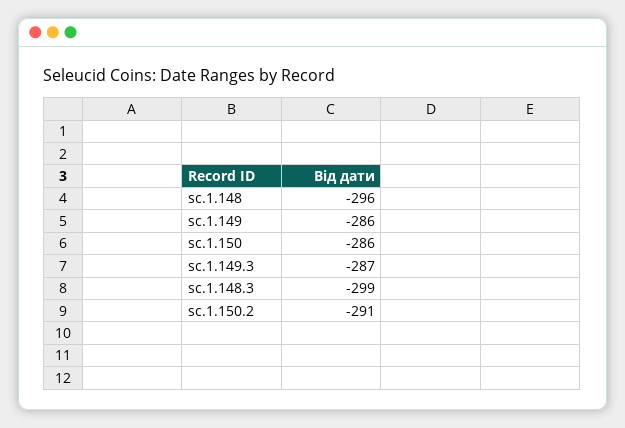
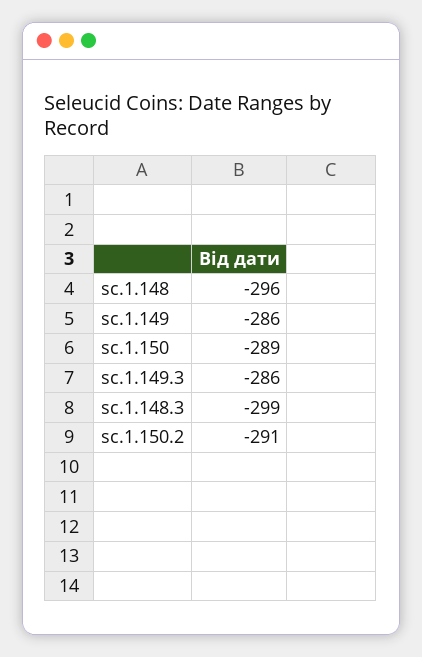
  {
    "sc.1.148": -296,
    "sc.1.149": -286,
-   "sc.1.150": -286,
+   "sc.1.150": -289,
-   "sc.1.149.3": -287,
+   "sc.1.149.3": -286,
    "sc.1.148.3": -299,
    "sc.1.150.2": -291
  }

